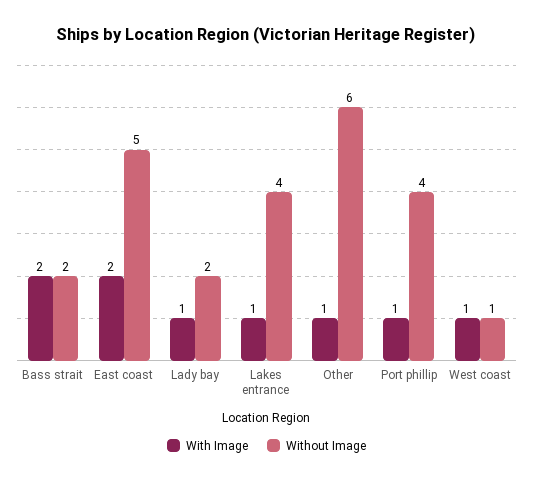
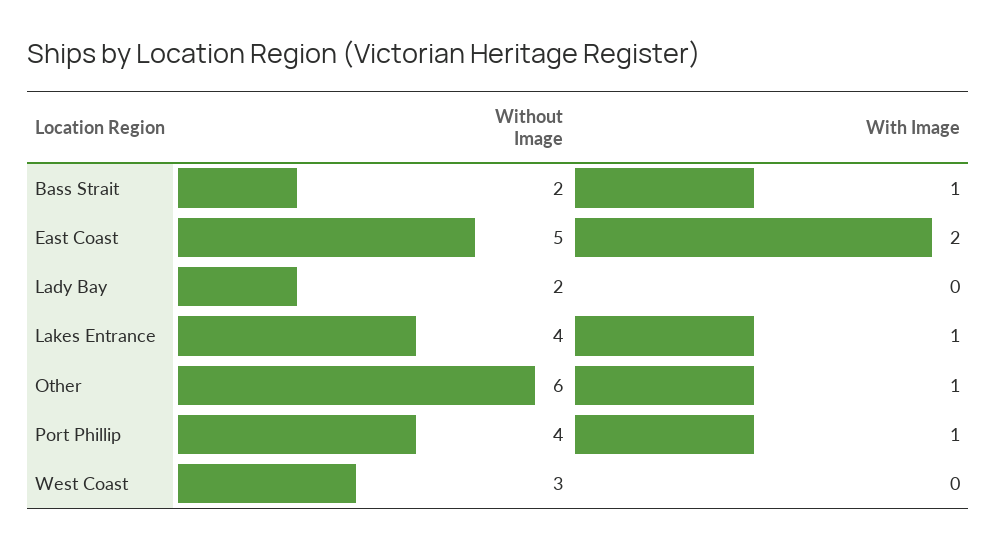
  {
    "With Image": {
-     "Bass strait": 2,
+     "Bass strait": 1,
      "East coast": 2,
-     "Lady bay": 1,
+     "Lady bay": 0,
      "Lakes entrance": 1,
      "Other": 1,
      "Port phillip": 1,
-     "West coast": 1
+     "West coast": 0
    },
    "Without Image": {
      "Bass strait": 2,
      "East coast": 5,
      "Lady bay": 2,
      "Lakes entrance": 4,
      "Other": 6,
      "Port phillip": 4,
-     "West coast": 1
+     "West coast": 3
    }
  }

